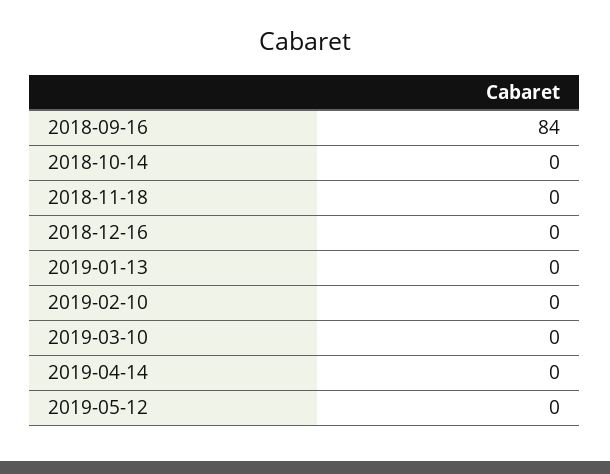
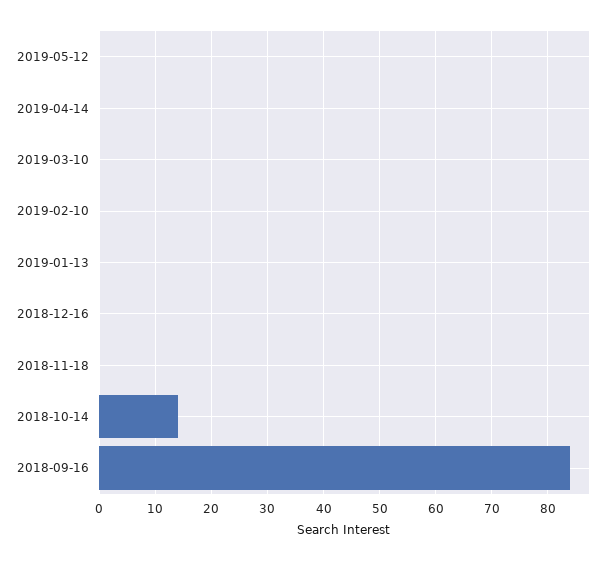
  {
    "2018-09-16": 84,
-   "2018-10-14": 0,
+   "2018-10-14": 15,
    "2018-11-18": 0,
    "2018-12-16": 0,
    "2019-01-13": 0,
    "2019-02-10": 0,
    "2019-03-10": 0,
    "2019-04-14": 0,
    "2019-05-12": 0
  }

